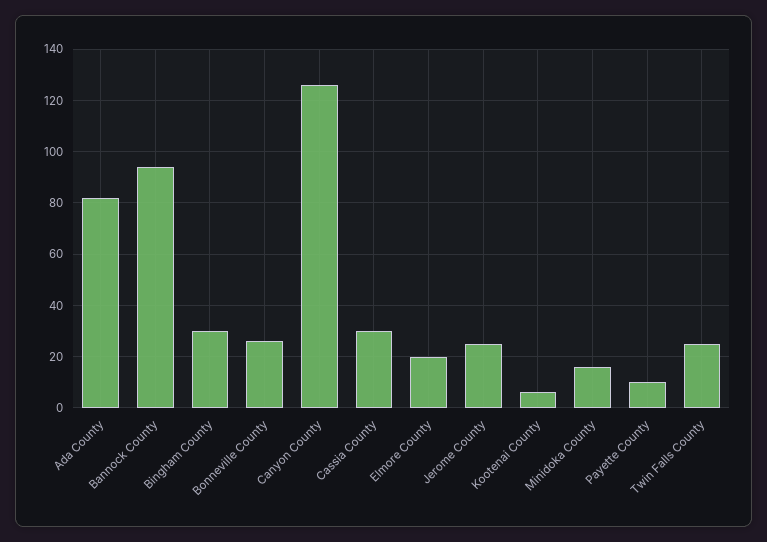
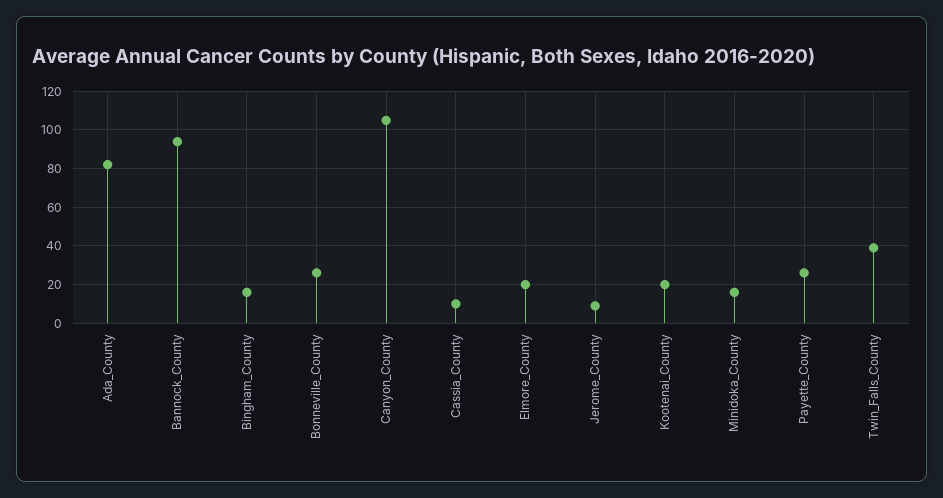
  {
    "Ada County": 80,
    "Bannock County": 95,
-   "Bingham County": 30,
+   "Bingham County": 15,
    "Bonneville County": 25,
-   "Canyon County": 125,
+   "Canyon County": 105,
-   "Cassia County": 30,
+   "Cassia County": 10,
    "Elmore County": 20,
-   "Jerome County": 25,
+   "Jerome County": 10,
-   "Kootenai County": 5,
+   "Kootenai County": 20,
    "Minidoka County": 15,
-   "Payette County": 10,
+   "Payette County": 25,
-   "Twin Falls County": 25
+   "Twin Falls County": 40
  }

